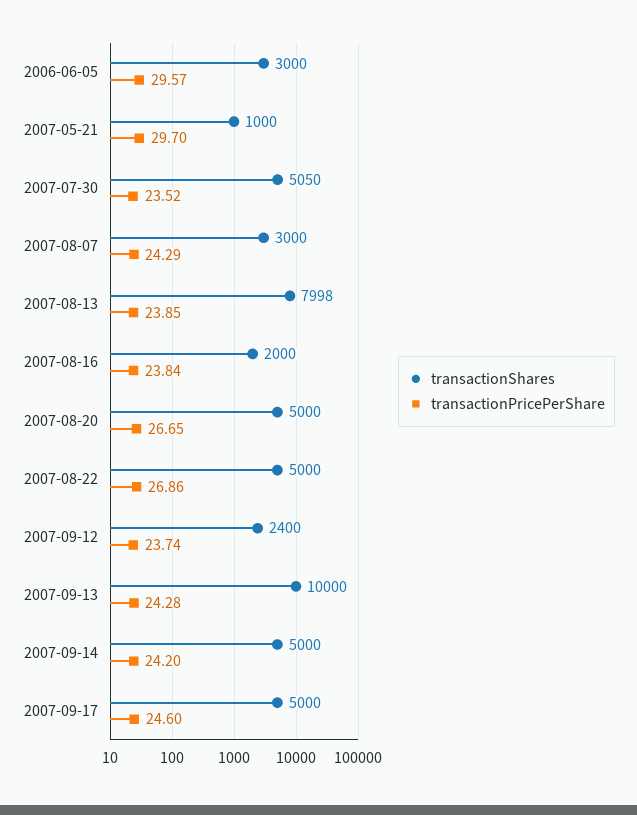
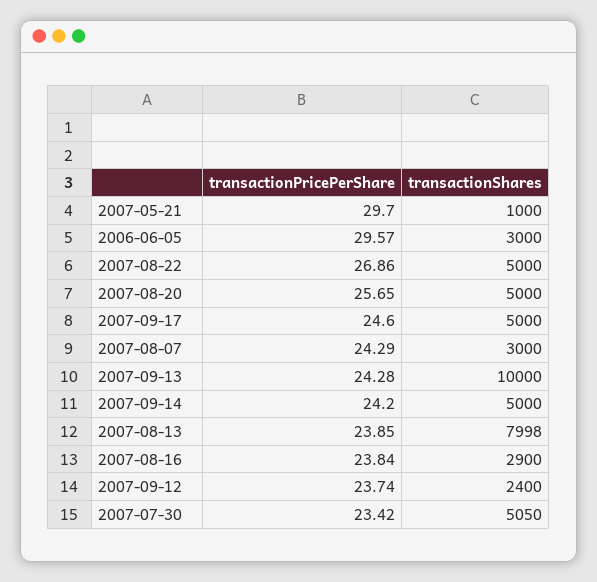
  {
    "transactionShares": {
      "2006-06-05": 3000,
      "2007-05-21": 1000,
      "2007-07-30": 5050,
      "2007-08-07": 3000,
      "2007-08-13": 7998,
-     "2007-08-16": 2000,
+     "2007-08-16": 2900,
      "2007-08-20": 5000,
      "2007-08-22": 5000,
      "2007-09-12": 2400,
      "2007-09-13": 10000,
      "2007-09-14": 5000,
      "2007-09-17": 5000
    },
    "transactionPricePerShare": {
      "2006-06-05": 29.57,
      "2007-05-21": 29.7,
-     "2007-07-30": 23.52,
+     "2007-07-30": 23.42,
      "2007-08-07": 24.29,
      "2007-08-13": 23.85,
      "2007-08-16": 23.84,
-     "2007-08-20": 26.65,
+     "2007-08-20": 25.65,
      "2007-08-22": 26.86,
      "2007-09-12": 23.74,
      "2007-09-13": 24.28,
      "2007-09-14": 24.2,
      "2007-09-17": 24.6
    }
  }

